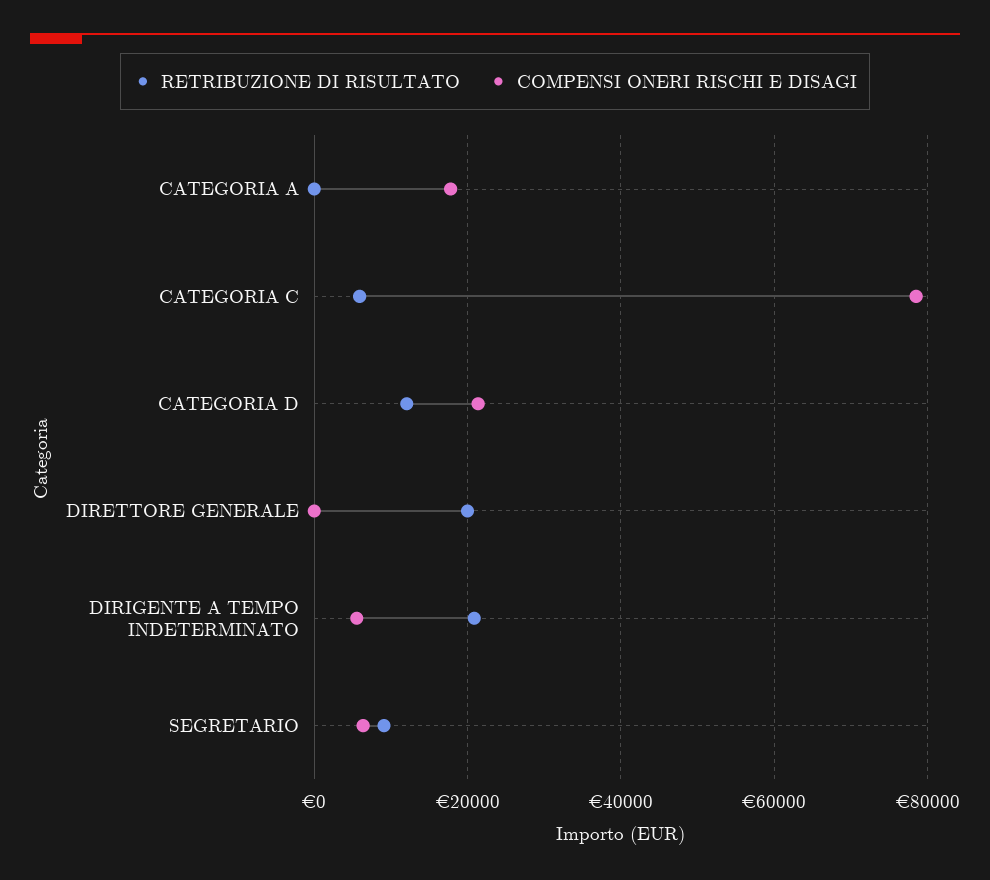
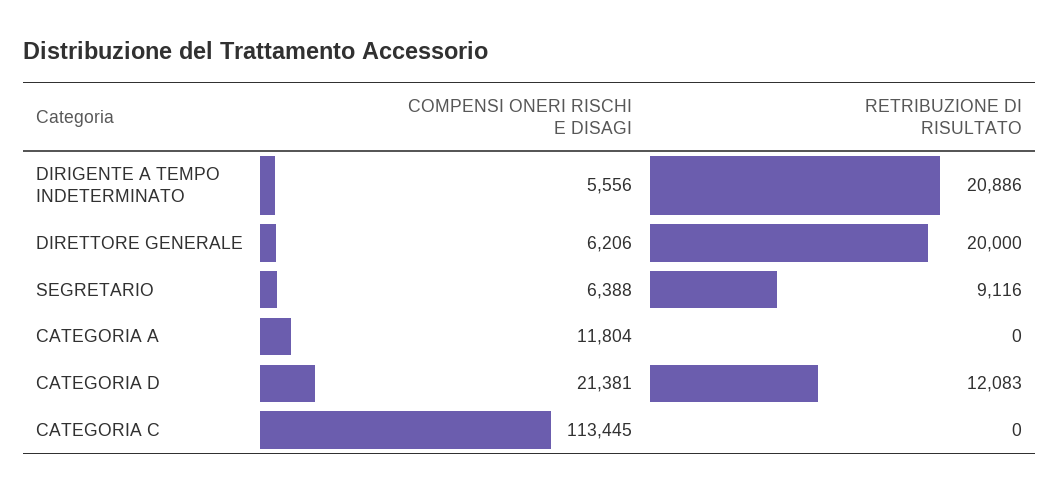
  {
    "RETRIBUZIONE DI RISULTATO": {
      "CATEGORIA A": 0,
-     "CATEGORIA C": 6000,
+     "CATEGORIA C": 0,
      "CATEGORIA D": 12083,
      "DIRETTORE GENERALE": 20000,
      "DIRIGENTE A TEMPO INDETERMINATO": 20886,
      "SEGRETARIO": 9116
    },
    "COMPENSI ONERI RISCHI E DISAGI": {
-     "CATEGORIA A": 18000,
+     "CATEGORIA A": 11804,
-     "CATEGORIA C": 78000,
+     "CATEGORIA C": 113445,
      "CATEGORIA D": 21381,
-     "DIRETTORE GENERALE": 0,
+     "DIRETTORE GENERALE": 6206,
      "DIRIGENTE A TEMPO INDETERMINATO": 5556,
      "SEGRETARIO": 6388
    }
  }

